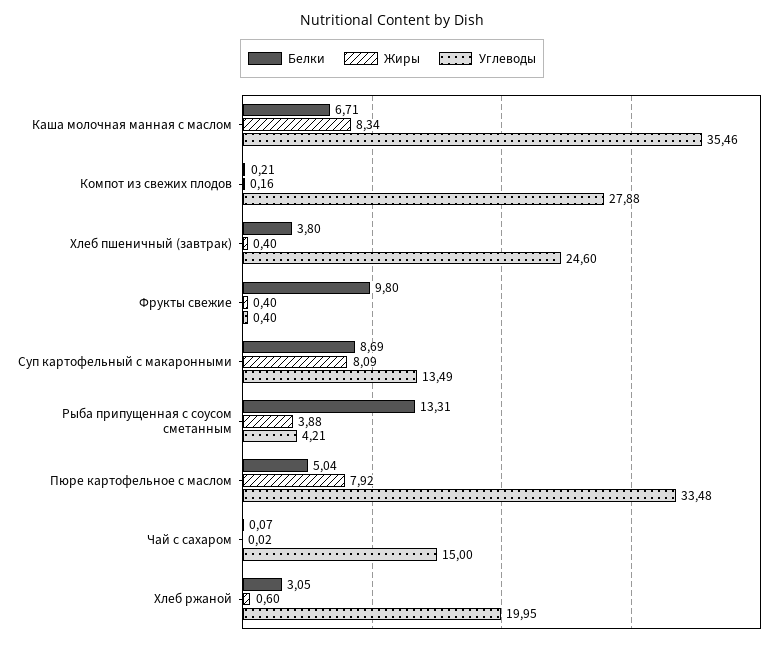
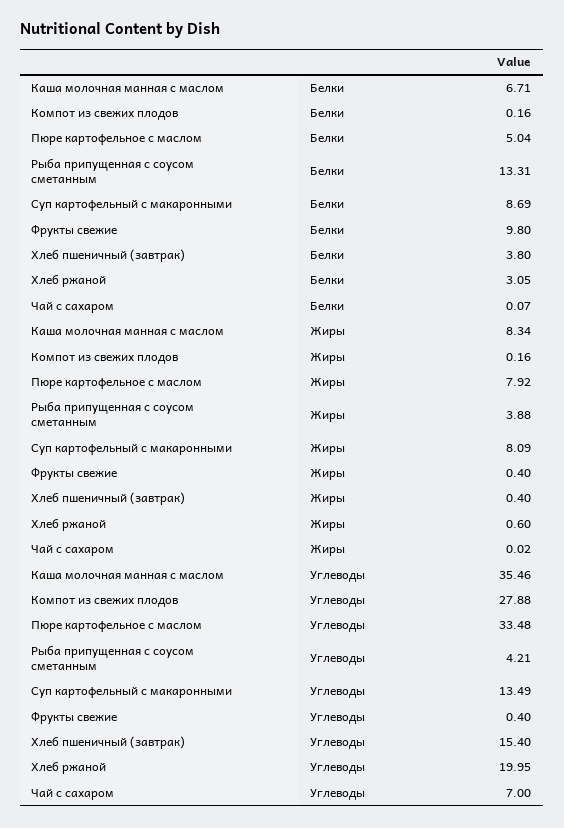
  {
    "Белки": {
      "Каша молочная манная с маслом": 6.71,
-     "Компот из свежих плодов": 0.21,
+     "Компот из свежих плодов": 0.16,
      "Хлеб пшеничный (завтрак)": 3.8,
      "Фрукты свежие": 9.8,
      "Суп картофельный с макаронными": 8.69,
      "Рыба припущенная с соусом сметанным": 13.31,
      "Пюре картофельное с маслом": 5.04,
      "Чай с сахаром": 0.07,
      "Хлеб ржаной": 3.05
    },
    "Жиры": {
      "Каша молочная манная с маслом": 8.34,
      "Компот из свежих плодов": 0.16,
      "Хлеб пшеничный (завтрак)": 0.4,
      "Фрукты свежие": 0.4,
      "Суп картофельный с макаронными": 8.09,
      "Рыба припущенная с соусом сметанным": 3.88,
      "Пюре картофельное с маслом": 7.92,
      "Чай с сахаром": 0.02,
      "Хлеб ржаной": 0.6
    },
    "Углеводы": {
      "Каша молочная манная с маслом": 35.46,
      "Компот из свежих плодов": 27.88,
-     "Хлеб пшеничный (завтрак)": 24.6,
+     "Хлеб пшеничный (завтрак)": 15.4,
      "Фрукты свежие": 0.4,
      "Суп картофельный с макаронными": 13.49,
      "Рыба припущенная с соусом сметанным": 4.21,
      "Пюре картофельное с маслом": 33.48,
-     "Чай с сахаром": 15,
+     "Чай с сахаром": 7,
      "Хлеб ржаной": 19.95
    }
  }

